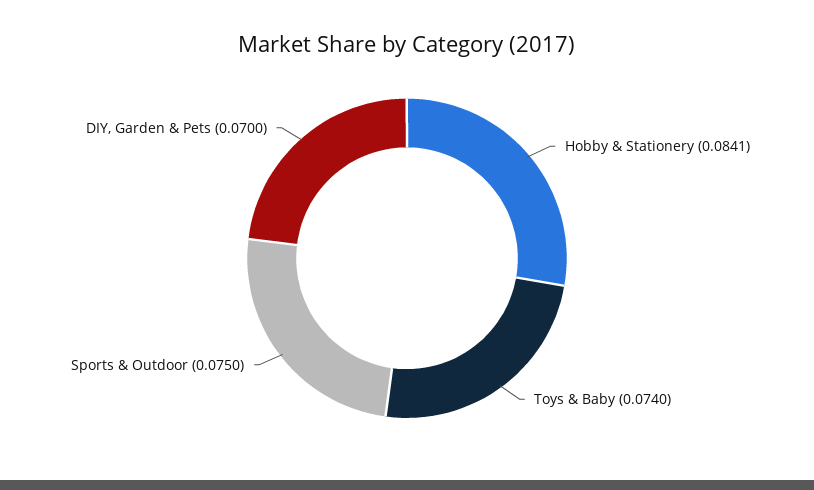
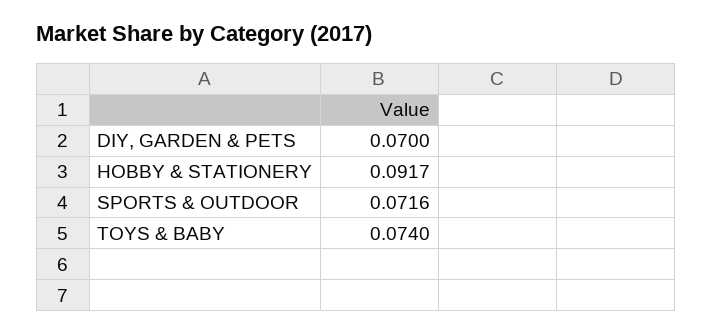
  {
-   "Hobby & Stationery": 0.0841,
+   "Hobby & Stationery": 0.0917,
    "Toys & Baby": 0.074,
-   "Sports & Outdoor": 0.075,
+   "Sports & Outdoor": 0.0716,
    "DIY, Garden & Pets": 0.07
  }

